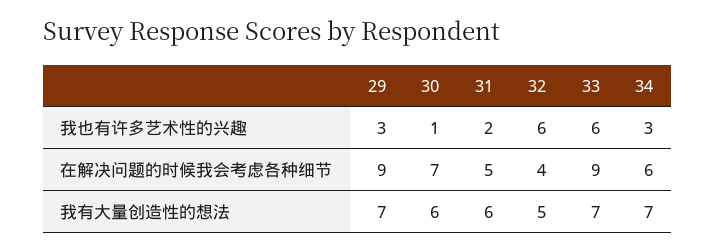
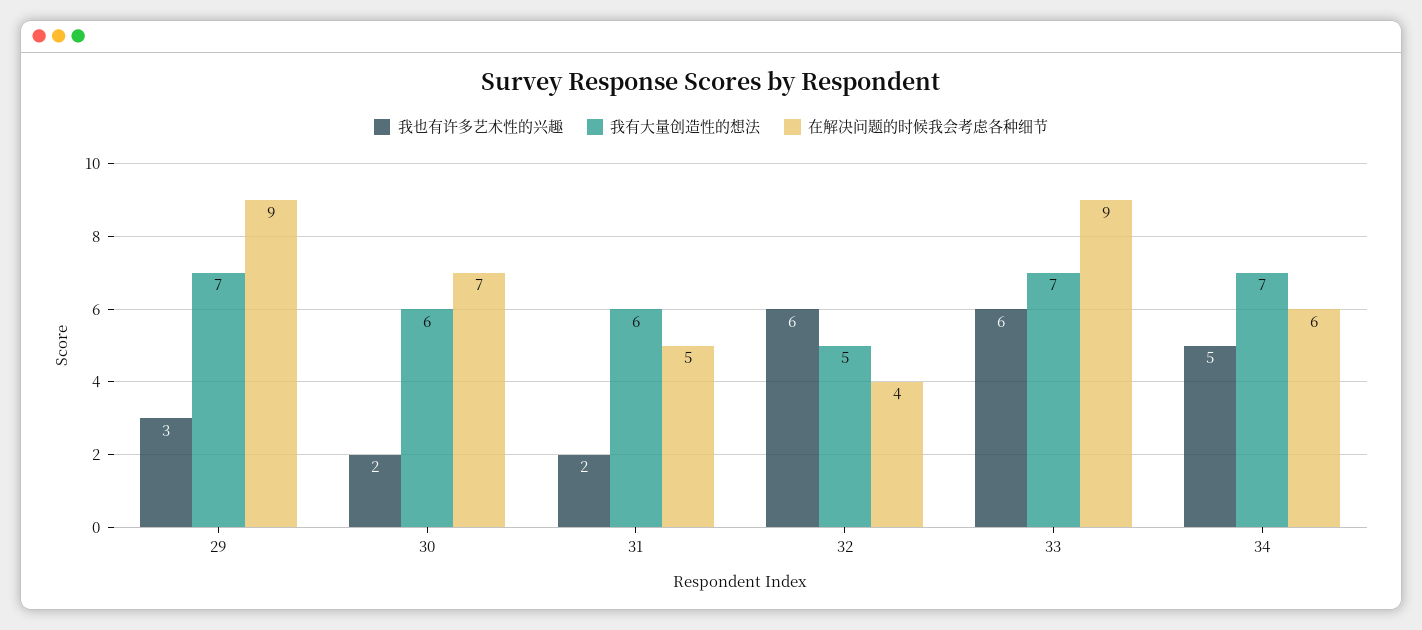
  {
    "我也有许多艺术性的兴趣": {
      "29": 3,
-     "30": 1,
+     "30": 2,
      "31": 2,
      "32": 6,
      "33": 6,
-     "34": 3
+     "34": 5
    },
    "在解决问题的时候我会考虑各种细节": {
      "29": 9,
      "30": 7,
      "31": 5,
      "32": 4,
      "33": 9,
      "34": 6
    },
    "我有大量创造性的想法": {
      "29": 7,
      "30": 6,
      "31": 6,
      "32": 5,
      "33": 7,
      "34": 7
    }
  }

